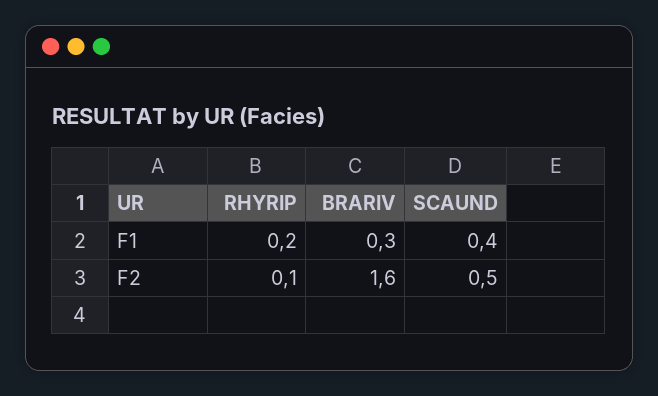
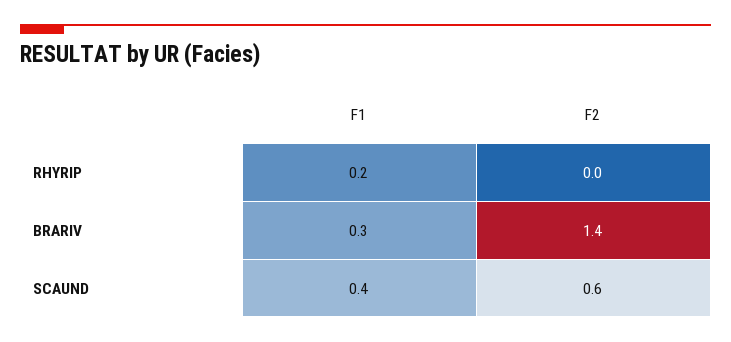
  {
    "RHYRIP": {
      "F1": 0.2,
-     "F2": 0.1
+     "F2": 0
    },
    "BRARIV": {
      "F1": 0.3,
-     "F2": 1.6
+     "F2": 1.4
    },
    "SCAUND": {
      "F1": 0.4,
-     "F2": 0.5
+     "F2": 0.6
    }
  }

